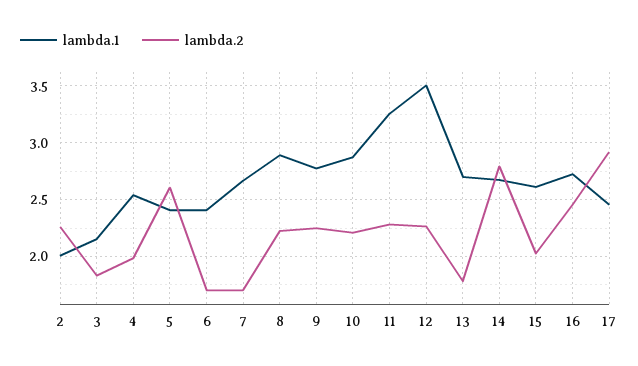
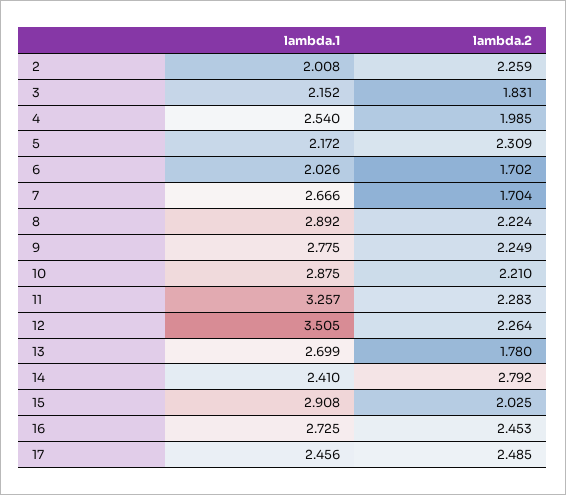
  {
    "lambda.1": {
      "2": 2.008,
      "3": 2.152,
      "4": 2.54,
-     "5": 2.4,
+     "5": 2.172,
-     "6": 2.4,
+     "6": 2.026,
      "7": 2.666,
      "8": 2.892,
      "9": 2.775,
      "10": 2.875,
      "11": 3.257,
      "12": 3.505,
      "13": 2.699,
-     "14": 2.7,
+     "14": 2.41,
-     "15": 2.6,
+     "15": 2.908,
      "16": 2.725,
      "17": 2.456
    },
    "lambda.2": {
      "2": 2.259,
      "3": 1.831,
      "4": 1.985,
-     "5": 2.6,
+     "5": 2.309,
      "6": 1.702,
      "7": 1.704,
      "8": 2.224,
      "9": 2.249,
      "10": 2.21,
      "11": 2.283,
      "12": 2.264,
      "13": 1.78,
      "14": 2.792,
      "15": 2.025,
      "16": 2.453,
-     "17": 2.9
+     "17": 2.485
    }
  }

